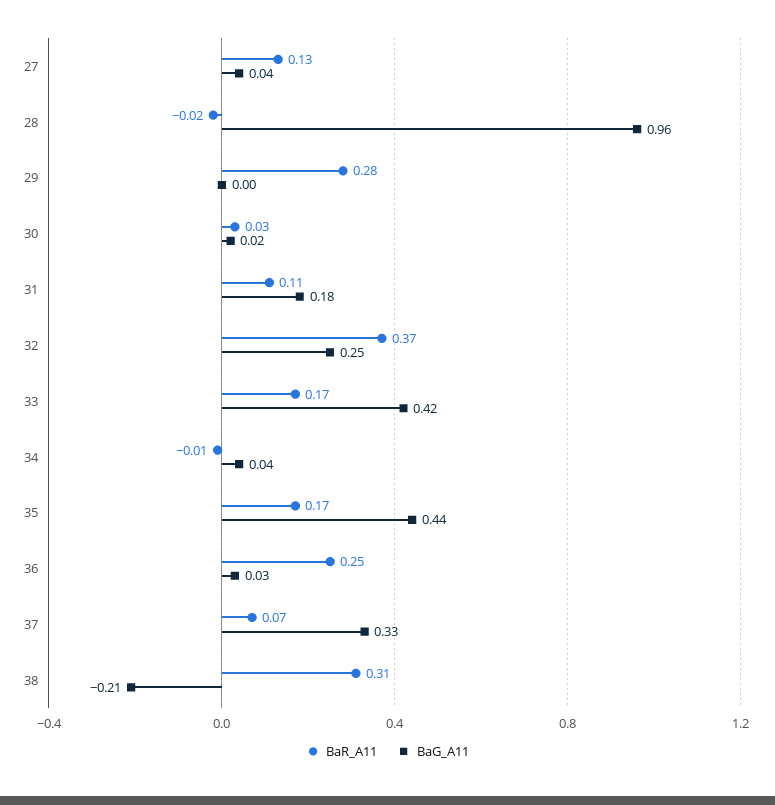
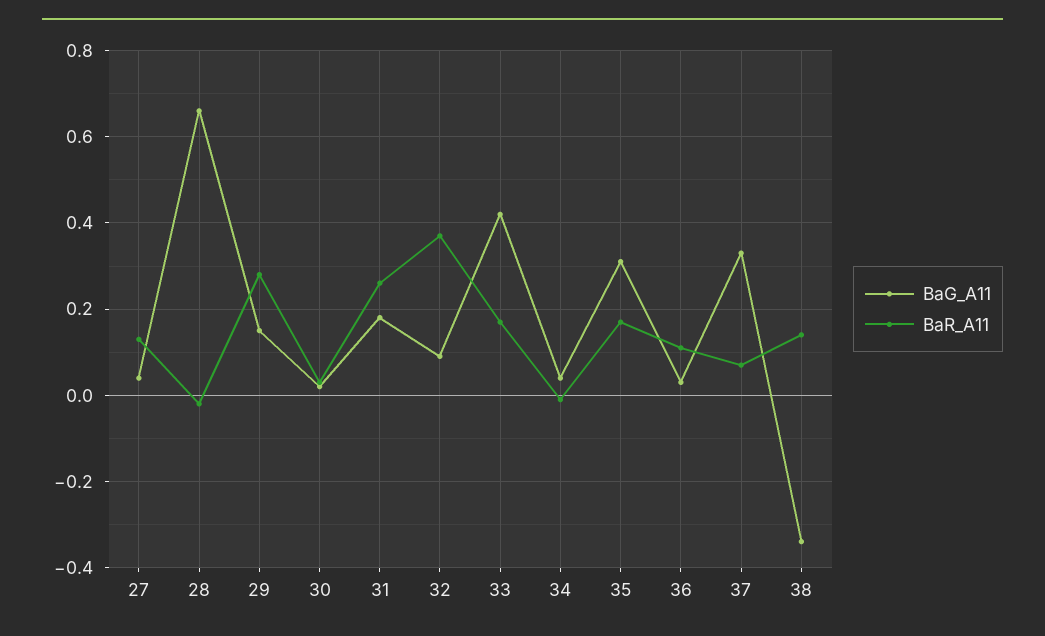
  {
    "BaR_A11": {
      "27": 0.13,
      "28": -0.02,
      "29": 0.28,
      "30": 0.03,
-     "31": 0.11,
+     "31": 0.25,
      "32": 0.37,
      "33": 0.17,
      "34": -0.01,
      "35": 0.17,
-     "36": 0.25,
+     "36": 0.1,
      "37": 0.07,
-     "38": 0.31
+     "38": 0.15
    },
    "BaG_A11": {
      "27": 0.04,
-     "28": 0.96,
+     "28": 0.65,
-     "29": 0,
+     "29": 0.15,
      "30": 0.02,
      "31": 0.18,
-     "32": 0.25,
+     "32": 0.1,
      "33": 0.42,
      "34": 0.04,
-     "35": 0.44,
+     "35": 0.3,
      "36": 0.03,
      "37": 0.33,
-     "38": -0.21
+     "38": -0.35
    }
  }

